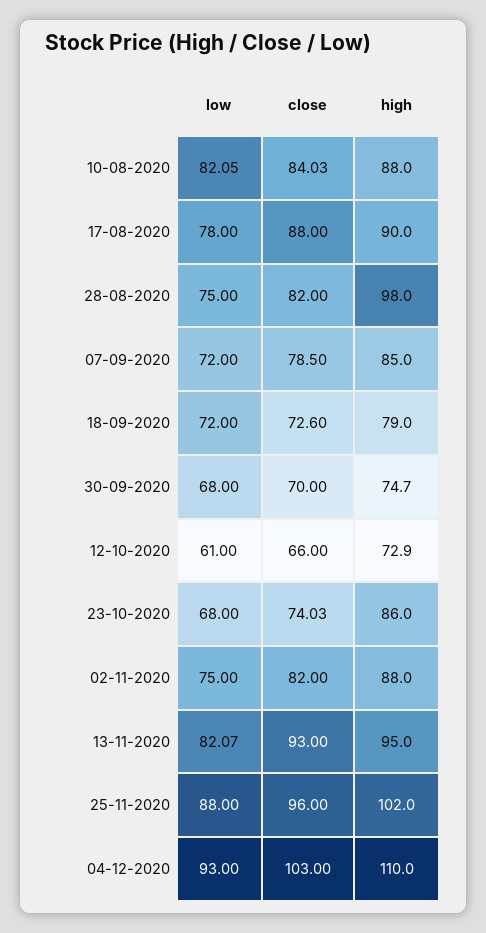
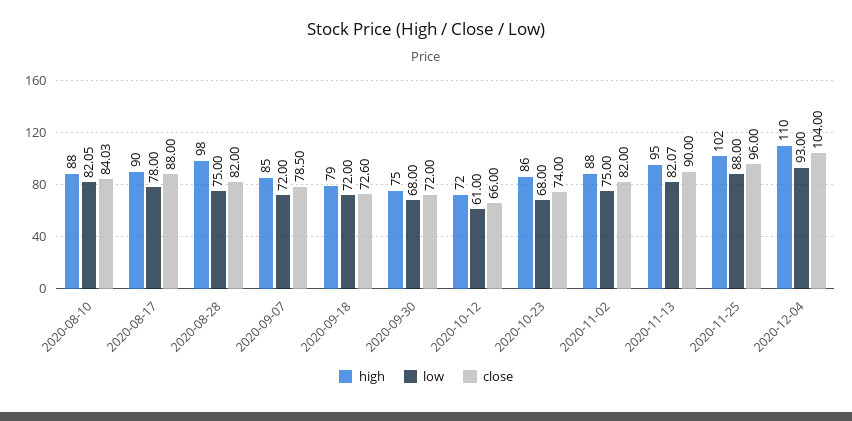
  {
    "low": {
      "10-08-2020": 82.05,
      "17-08-2020": 78,
      "28-08-2020": 75,
      "07-09-2020": 72,
      "18-09-2020": 72,
      "30-09-2020": 68,
      "12-10-2020": 61,
      "23-10-2020": 68,
      "02-11-2020": 75,
      "13-11-2020": 82.07,
      "25-11-2020": 88,
      "04-12-2020": 93
    },
    "close": {
      "10-08-2020": 84.03,
      "17-08-2020": 88,
      "28-08-2020": 82,
      "07-09-2020": 78.5,
      "18-09-2020": 72.6,
-     "30-09-2020": 70,
+     "30-09-2020": 72,
      "12-10-2020": 66,
-     "23-10-2020": 74.03,
+     "23-10-2020": 74,
      "02-11-2020": 82,
-     "13-11-2020": 93,
+     "13-11-2020": 90,
      "25-11-2020": 96,
-     "04-12-2020": 103
+     "04-12-2020": 104
    },
    "high": {
      "10-08-2020": 88,
      "17-08-2020": 90,
      "28-08-2020": 98,
      "07-09-2020": 85,
      "18-09-2020": 79,
-     "30-09-2020": 74.7,
+     "30-09-2020": 75,
-     "12-10-2020": 72.9,
+     "12-10-2020": 72,
      "23-10-2020": 86,
      "02-11-2020": 88,
      "13-11-2020": 95,
      "25-11-2020": 102,
      "04-12-2020": 110
    }
  }

